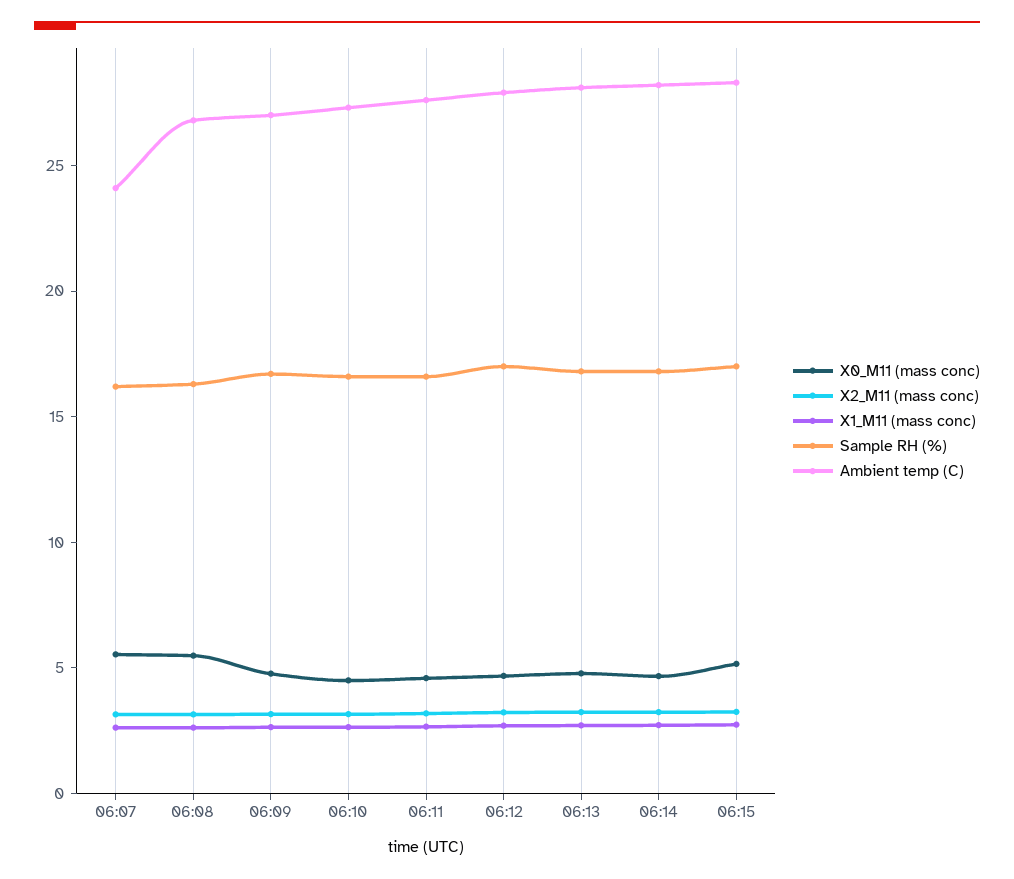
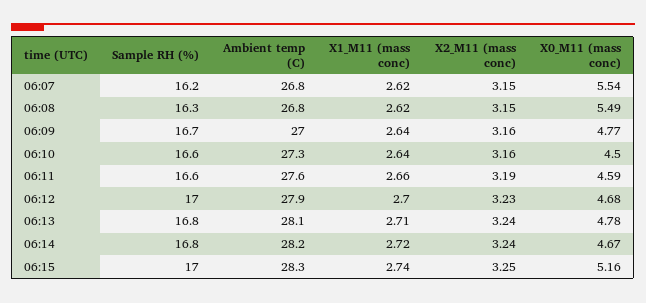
  {
    "X0_M11 (mass conc)": {
      "06:07": 5.54,
      "06:08": 5.49,
      "06:09": 4.77,
      "06:10": 4.5,
      "06:11": 4.59,
      "06:12": 4.68,
      "06:13": 4.78,
      "06:14": 4.67,
      "06:15": 5.16
    },
    "X2_M11 (mass conc)": {
      "06:07": 3.15,
      "06:08": 3.15,
      "06:09": 3.16,
      "06:10": 3.16,
      "06:11": 3.19,
      "06:12": 3.23,
      "06:13": 3.24,
      "06:14": 3.24,
      "06:15": 3.25
    },
    "X1_M11 (mass conc)": {
      "06:07": 2.62,
      "06:08": 2.62,
      "06:09": 2.64,
      "06:10": 2.64,
      "06:11": 2.66,
      "06:12": 2.7,
      "06:13": 2.71,
      "06:14": 2.72,
      "06:15": 2.74
    },
    "Sample RH (%)": {
      "06:07": 16.2,
      "06:08": 16.3,
      "06:09": 16.7,
      "06:10": 16.6,
      "06:11": 16.6,
      "06:12": 17,
      "06:13": 16.8,
      "06:14": 16.8,
      "06:15": 17
    },
    "Ambient temp (C)": {
-     "06:07": 24,
+     "06:07": 26.8,
      "06:08": 26.8,
      "06:09": 27,
      "06:10": 27.3,
      "06:11": 27.6,
      "06:12": 27.9,
      "06:13": 28.1,
      "06:14": 28.2,
      "06:15": 28.3
    }
  }

